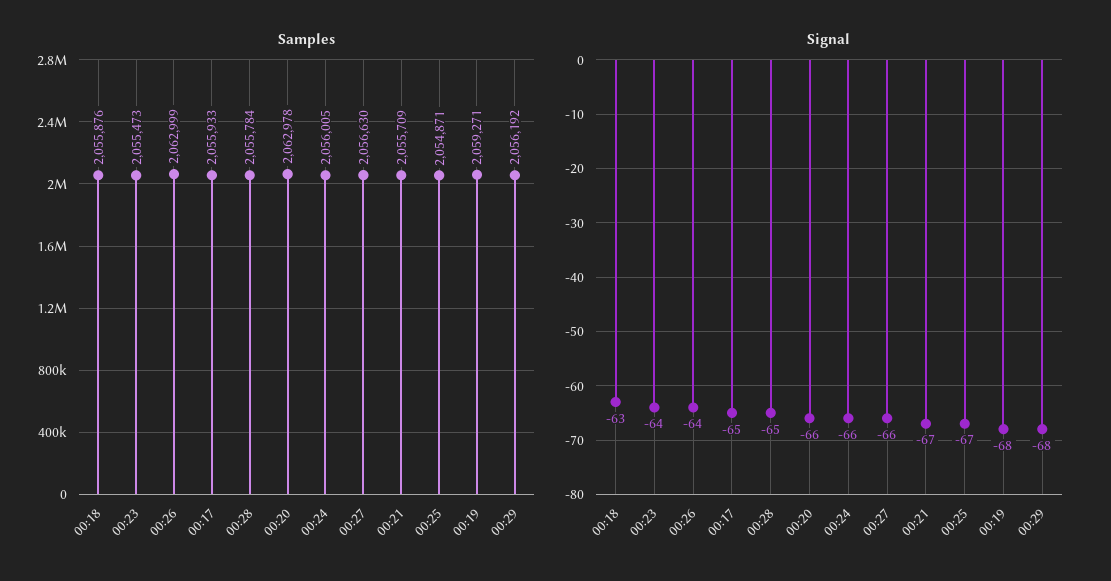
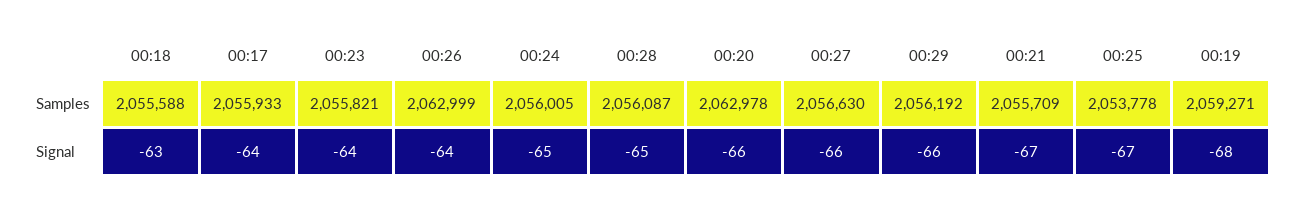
  {
    "Samples": {
-     "00:18": 2055876,
+     "00:18": 2055588,
-     "00:23": 2055473,
+     "00:23": 2055821,
      "00:26": 2062999,
      "00:17": 2055933,
-     "00:28": 2055784,
+     "00:28": 2056087,
      "00:20": 2062978,
      "00:24": 2056005,
      "00:27": 2056630,
      "00:21": 2055709,
-     "00:25": 2054871,
+     "00:25": 2053778,
      "00:19": 2059271,
      "00:29": 2056192
    },
    "Signal": {
      "00:18": -63,
      "00:23": -64,
      "00:26": -64,
-     "00:17": -65,
+     "00:17": -64,
      "00:28": -65,
      "00:20": -66,
-     "00:24": -66,
+     "00:24": -65,
      "00:27": -66,
      "00:21": -67,
      "00:25": -67,
      "00:19": -68,
-     "00:29": -68
+     "00:29": -66
    }
  }

